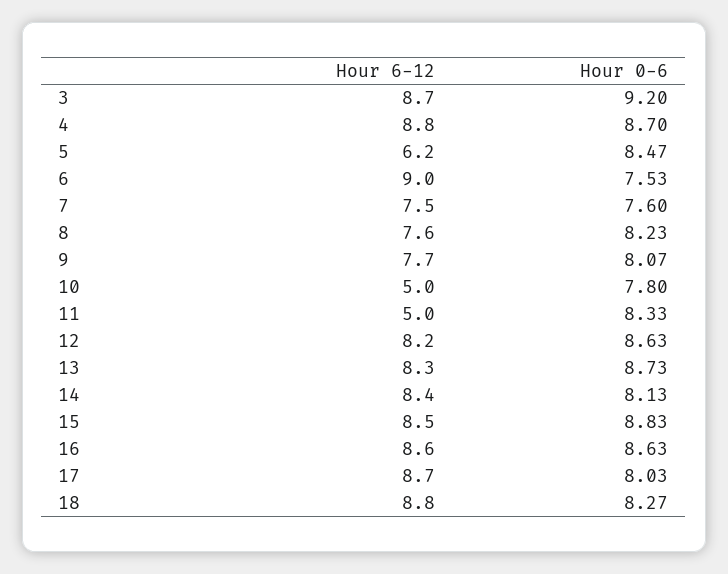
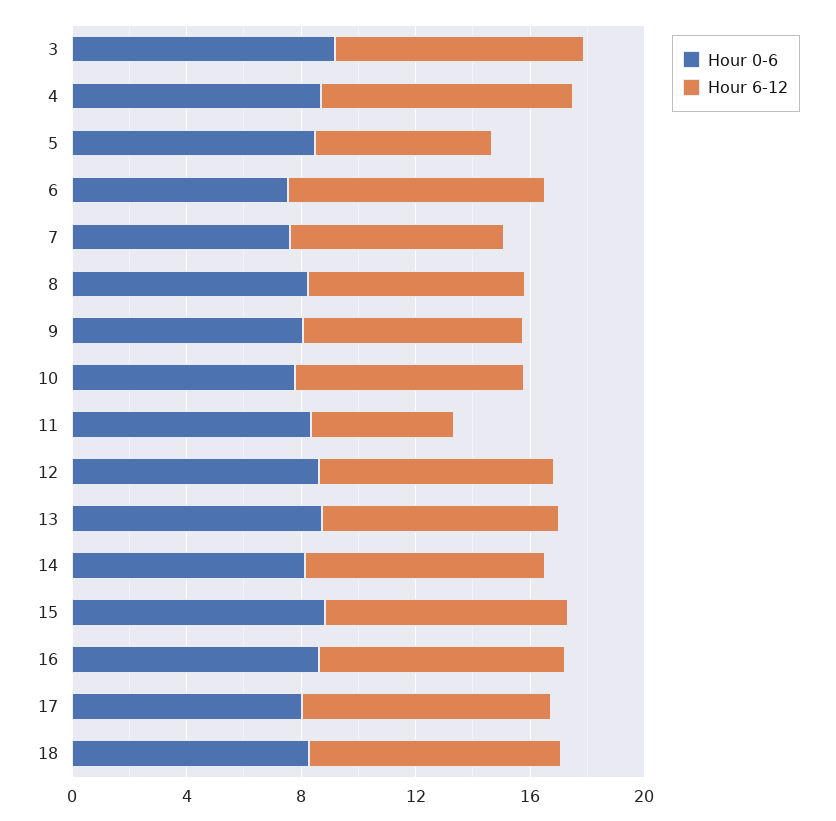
  {
    "Hour 6-12": {
      "3": 8.7,
      "4": 8.8,
      "5": 6.2,
      "6": 9,
      "7": 7.5,
      "8": 7.6,
      "9": 7.7,
-     "10": 5,
+     "10": 8,
      "11": 5,
      "12": 8.2,
      "13": 8.3,
      "14": 8.4,
      "15": 8.5,
      "16": 8.6,
      "17": 8.7,
      "18": 8.8
    },
    "Hour 0-6": {
      "3": 9.2,
      "4": 8.7,
      "5": 8.47,
      "6": 7.53,
      "7": 7.6,
      "8": 8.23,
      "9": 8.07,
      "10": 7.8,
      "11": 8.33,
      "12": 8.63,
      "13": 8.73,
      "14": 8.13,
      "15": 8.83,
      "16": 8.63,
      "17": 8.03,
      "18": 8.27
    }
  }

